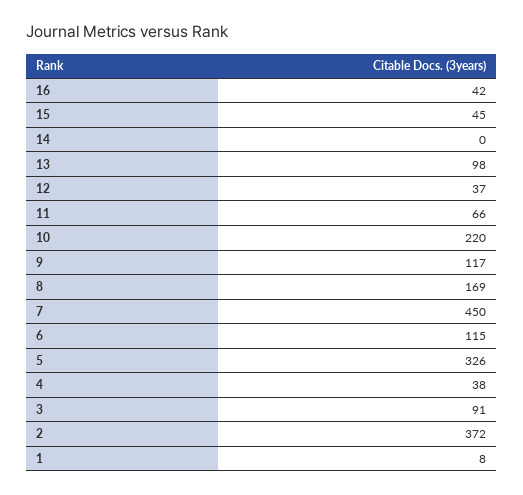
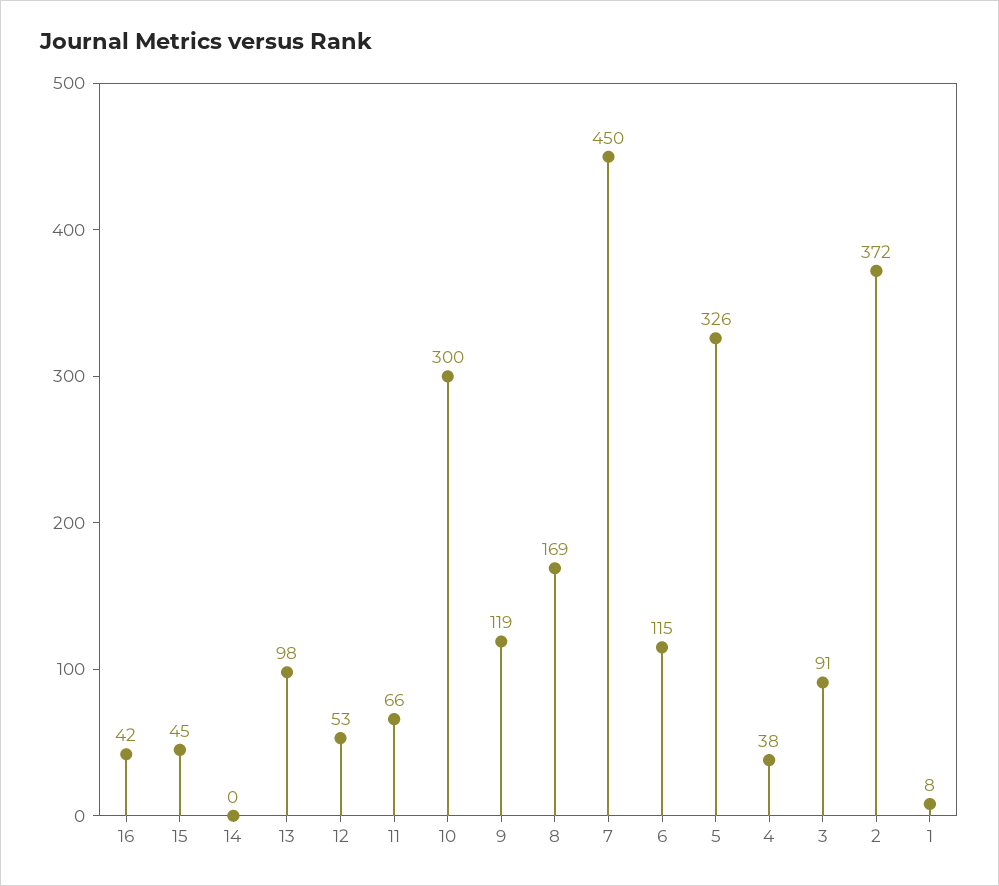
  {
    "16": 42,
    "15": 45,
    "14": 0,
    "13": 98,
-   "12": 37,
+   "12": 53,
    "11": 66,
-   "10": 220,
+   "10": 300,
-   "9": 117,
+   "9": 119,
    "8": 169,
    "7": 450,
    "6": 115,
    "5": 326,
    "4": 38,
    "3": 91,
    "2": 372,
    "1": 8
  }

